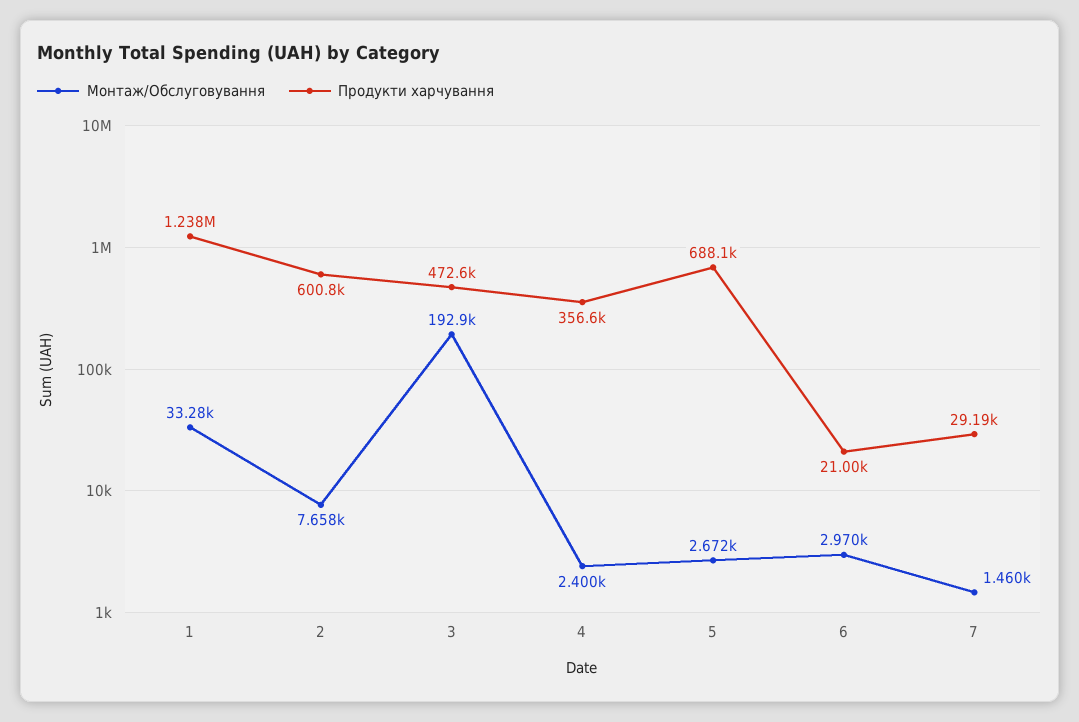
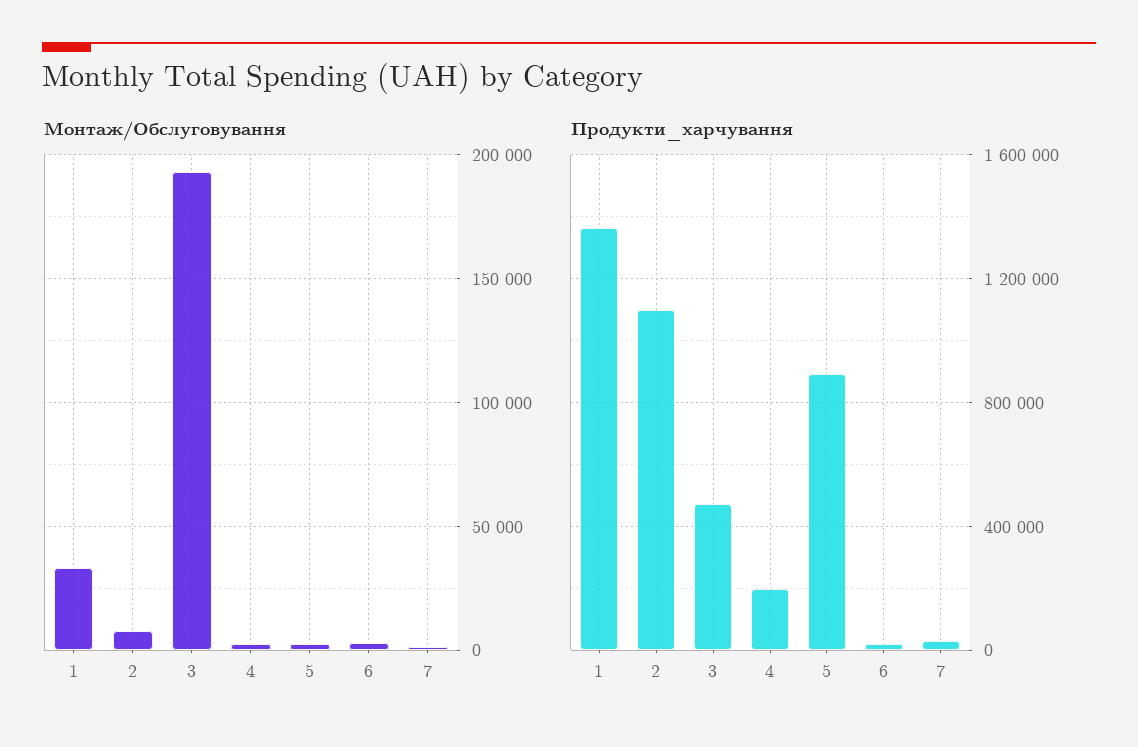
  {
    "Монтаж/Обслуговування": {
      "1": 33280,
      "2": 7658,
      "3": 192900,
      "4": 2400,
      "5": 2672,
      "6": 2970,
      "7": 1460
    },
    "Продукти харчування": {
-     "1": 1238000,
+     "1": 1350000,
-     "2": 600800,
+     "2": 1100000,
      "3": 472600,
-     "4": 356600,
+     "4": 200000,
-     "5": 688100,
+     "5": 900000,
      "6": 21000,
      "7": 29190
    }
  }

